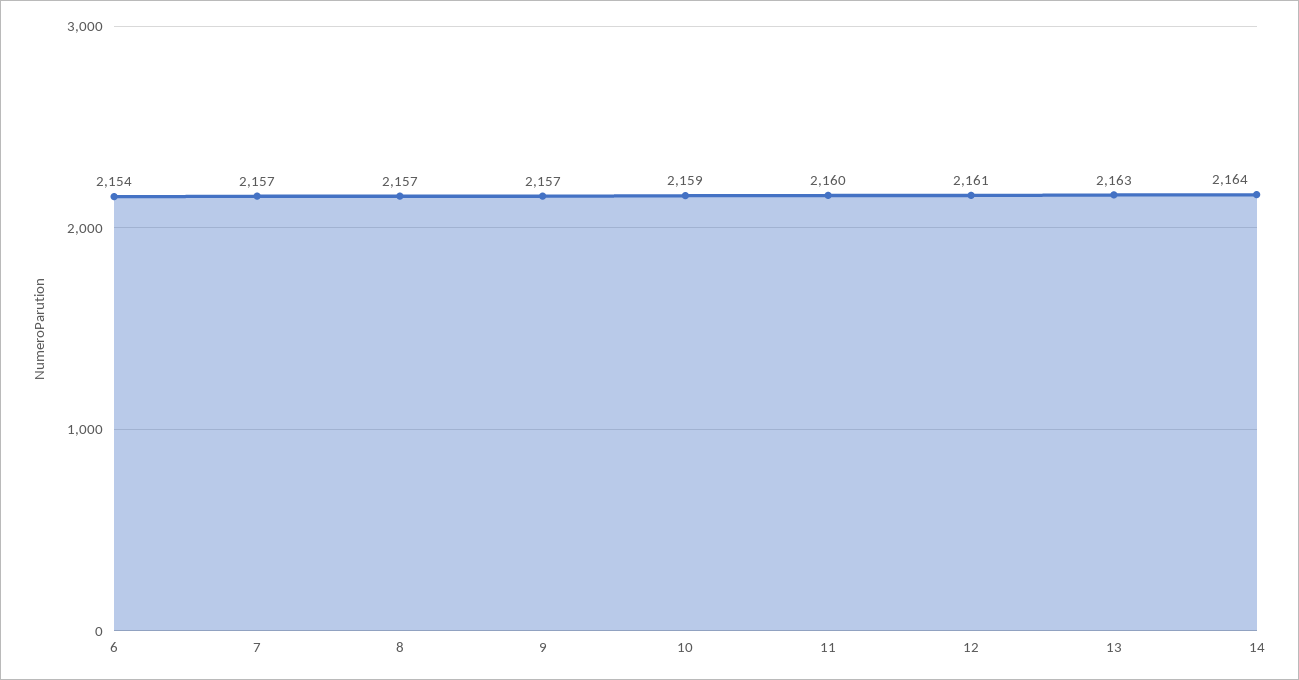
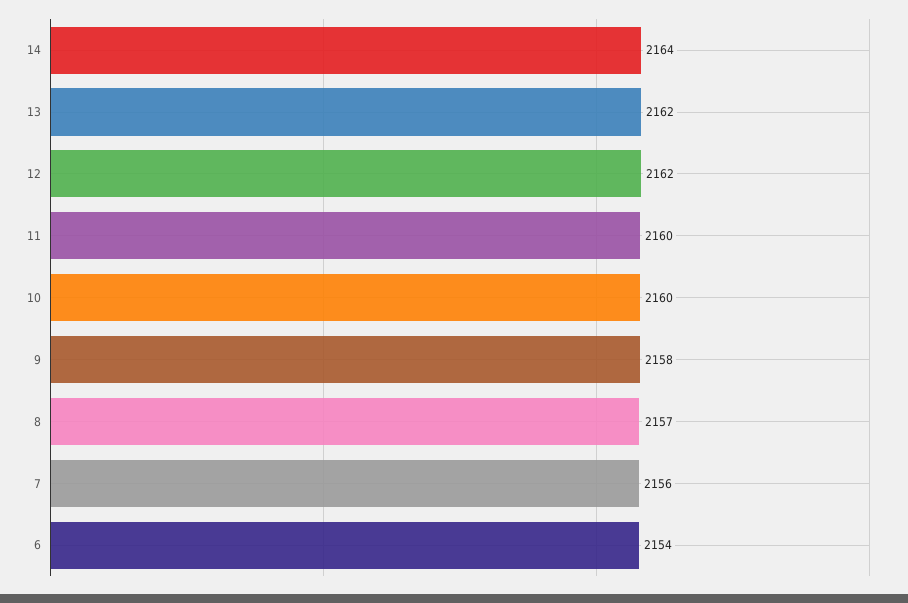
  {
    "6": 2154,
-   "7": 2157,
+   "7": 2156,
    "8": 2157,
-   "9": 2157,
+   "9": 2158,
-   "10": 2159,
+   "10": 2160,
    "11": 2160,
-   "12": 2161,
+   "12": 2162,
-   "13": 2163,
+   "13": 2162,
    "14": 2164
  }

